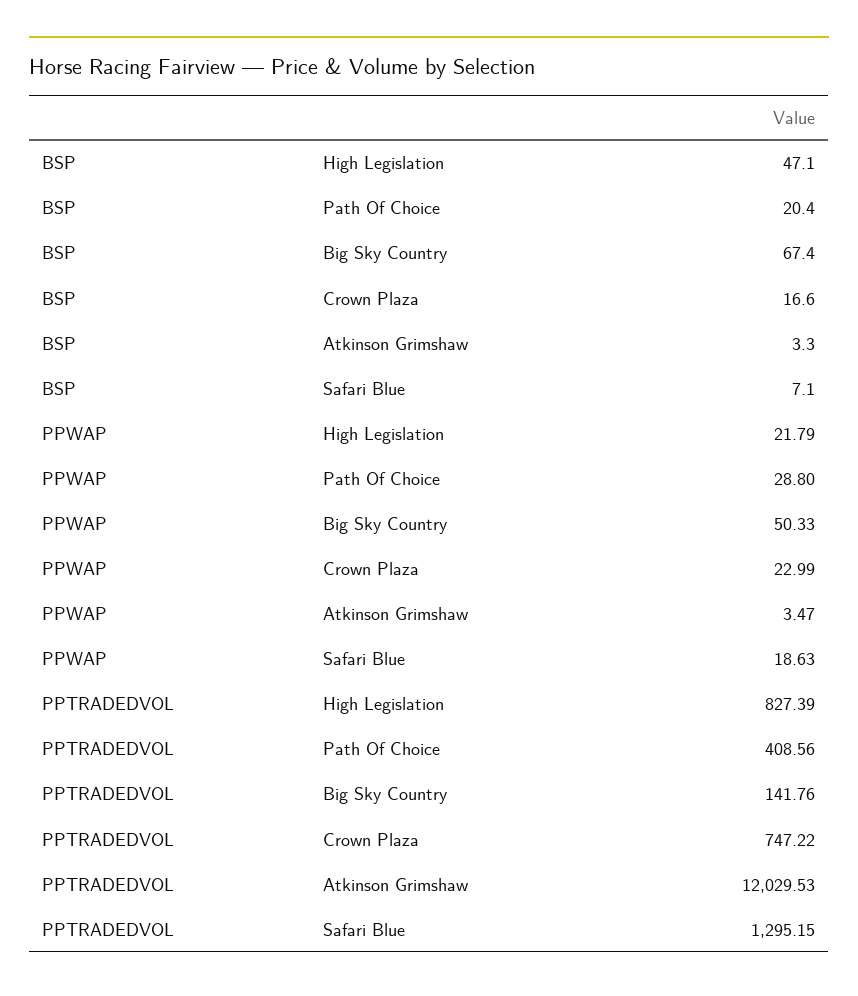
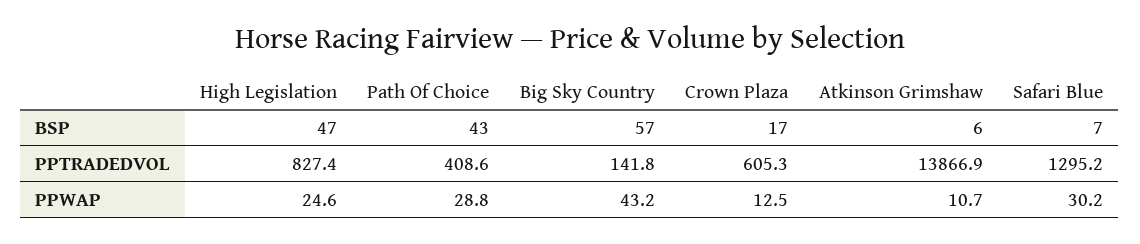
  {
    "BSP": {
      "High Legislation": 47.1,
-     "Path Of Choice": 20.4,
+     "Path Of Choice": 43,
-     "Big Sky Country": 67.4,
+     "Big Sky Country": 57,
      "Crown Plaza": 16.6,
-     "Atkinson Grimshaw": 3.3,
+     "Atkinson Grimshaw": 6,
      "Safari Blue": 7.1
    },
    "PPWAP": {
-     "High Legislation": 21.79,
+     "High Legislation": 24.6,
      "Path Of Choice": 28.8,
-     "Big Sky Country": 50.33,
+     "Big Sky Country": 43.2,
-     "Crown Plaza": 22.99,
+     "Crown Plaza": 12.5,
-     "Atkinson Grimshaw": 3.47,
+     "Atkinson Grimshaw": 10.7,
-     "Safari Blue": 18.63
+     "Safari Blue": 30.2
    },
    "PPTRADEDVOL": {
      "High Legislation": 827.39,
      "Path Of Choice": 408.56,
      "Big Sky Country": 141.76,
-     "Crown Plaza": 747.22,
+     "Crown Plaza": 605.3,
-     "Atkinson Grimshaw": 12029.53,
+     "Atkinson Grimshaw": 13866.9,
      "Safari Blue": 1295.15
    }
  }

